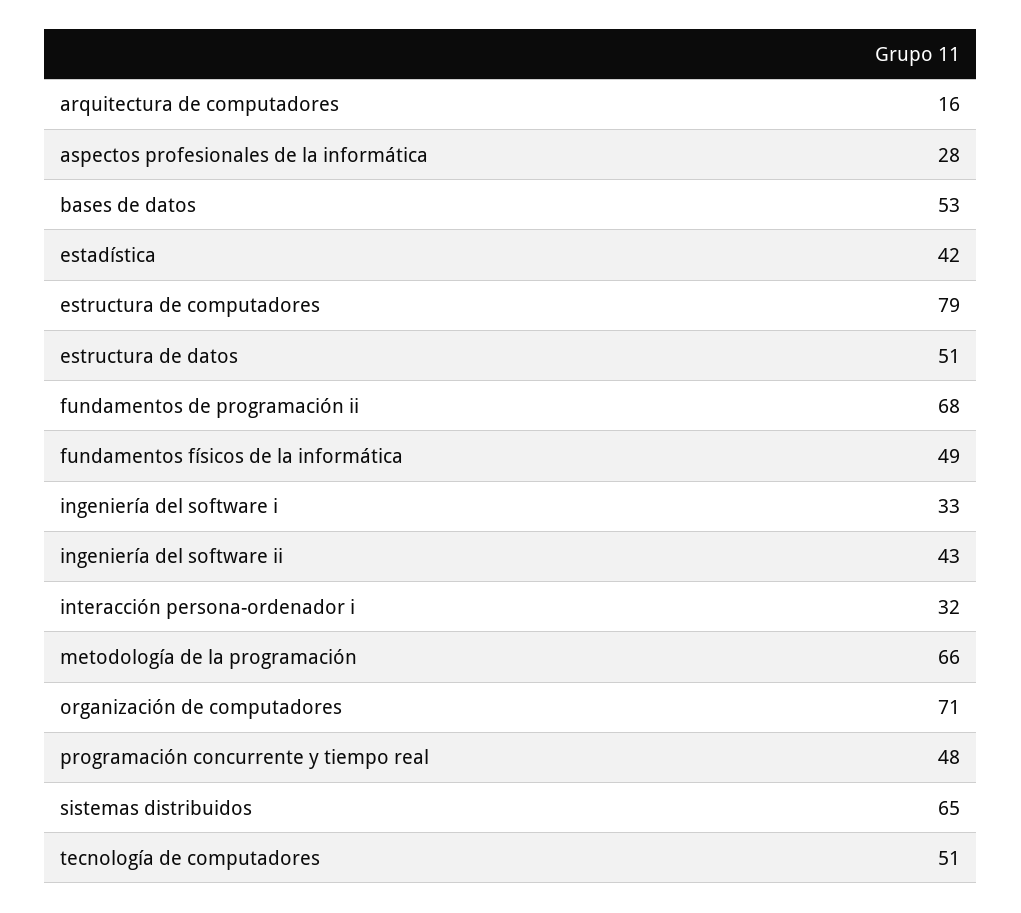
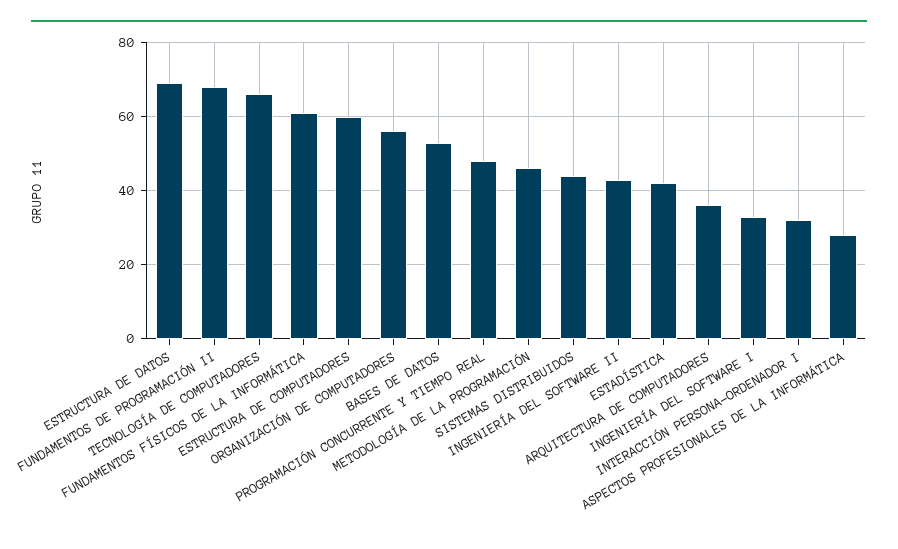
  {
-   "arquitectura de computadores": 16,
+   "arquitectura de computadores": 35,
    "aspectos profesionales de la informática": 28,
    "bases de datos": 53,
    "estadística": 42,
-   "estructura de computadores": 79,
+   "estructura de computadores": 60,
-   "estructura de datos": 51,
+   "estructura de datos": 70,
    "fundamentos de programación ii": 68,
-   "fundamentos físicos de la informática": 49,
+   "fundamentos físicos de la informática": 60,
    "ingeniería del software i": 33,
    "ingeniería del software ii": 43,
    "interacción persona-ordenador i": 32,
-   "metodología de la programación": 66,
+   "metodología de la programación": 45,
-   "organización de computadores": 71,
+   "organización de computadores": 55,
    "programación concurrente y tiempo real": 48,
-   "sistemas distribuidos": 65,
+   "sistemas distribuidos": 45,
-   "tecnología de computadores": 51
+   "tecnología de computadores": 65
  }

